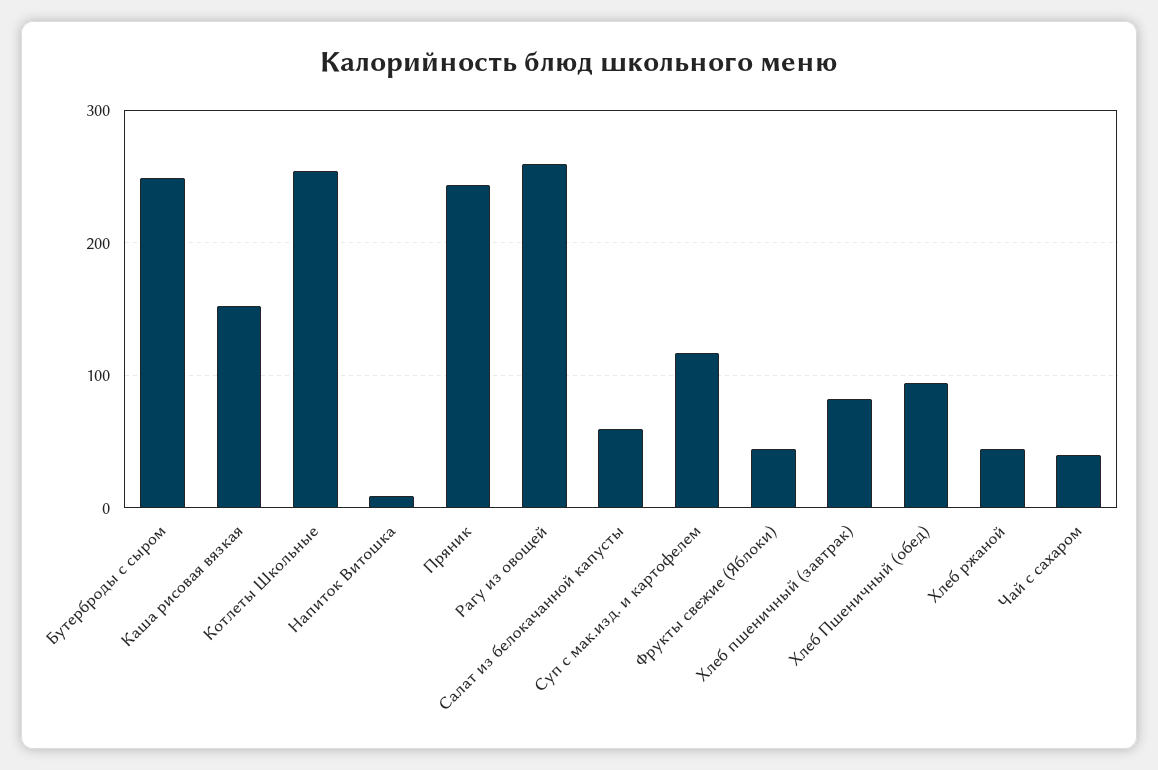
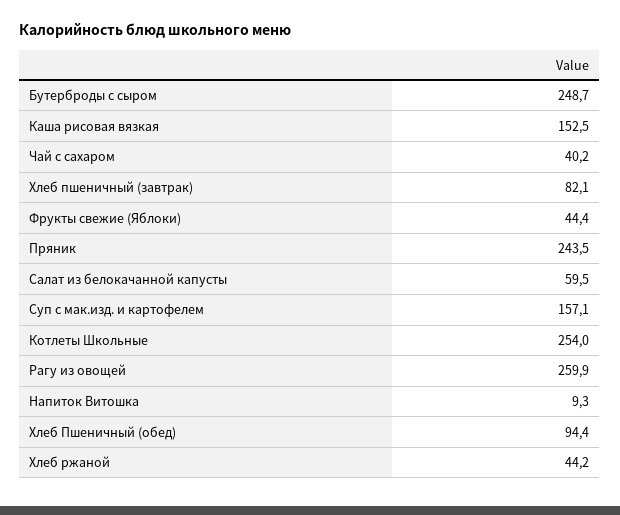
  {
    "Бутерброды с сыром": 248.7,
    "Каша рисовая вязкая": 152.5,
    "Котлеты Школьные": 254,
    "Напиток Витошка": 9.3,
    "Пряник": 243.5,
    "Рагу из овощей": 259.9,
    "Салат из белокачанной капусты": 59.5,
-   "Суп с мак.изд. и картофелем": 120,
+   "Суп с мак.изд. и картофелем": 157.1,
    "Фрукты свежие (Яблоки)": 44.4,
    "Хлеб пшеничный (завтрак)": 82.1,
    "Хлеб Пшеничный (обед)": 94.4,
    "Хлеб ржаной": 44.2,
    "Чай с сахаром": 40.2
  }

